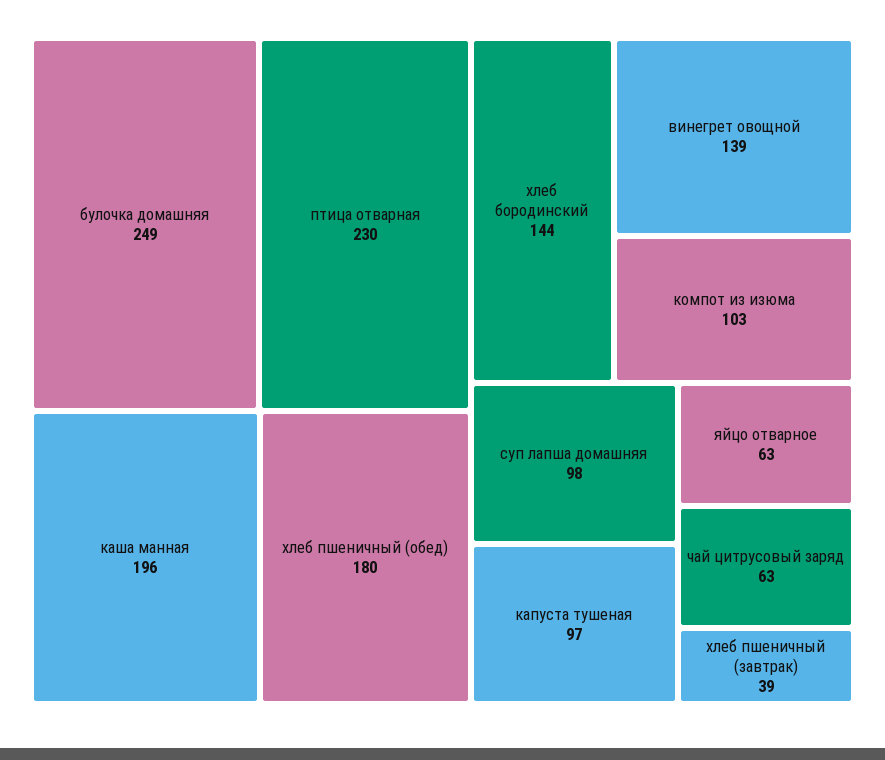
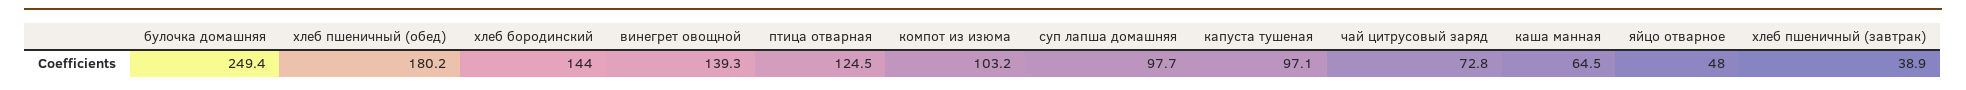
  {
    "булочка домашняя": 249.4,
-   "птица отварная": 230,
+   "птица отварная": 124.5,
-   "каша манная": 196,
+   "каша манная": 64.5,
    "хлеб пшеничный (обед)": 180.2,
    "хлеб бородинский": 144,
    "винегрет овощной": 139.3,
    "компот из изюма": 103.2,
    "суп лапша домашняя": 97.7,
    "капуста тушеная": 97.1,
-   "яйцо отварное": 63,
+   "яйцо отварное": 48,
-   "чай цитрусовый заряд": 63,
+   "чай цитрусовый заряд": 72.8,
    "хлеб пшеничный (завтрак)": 38.9
  }

